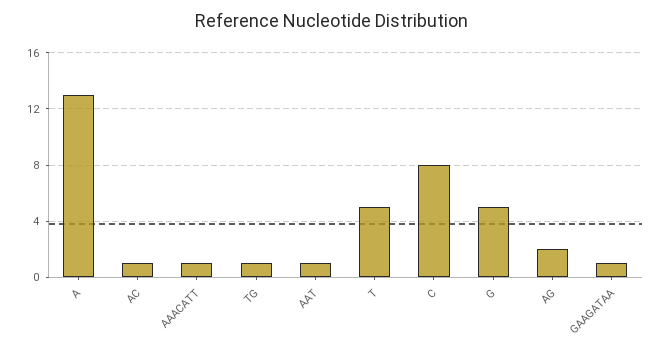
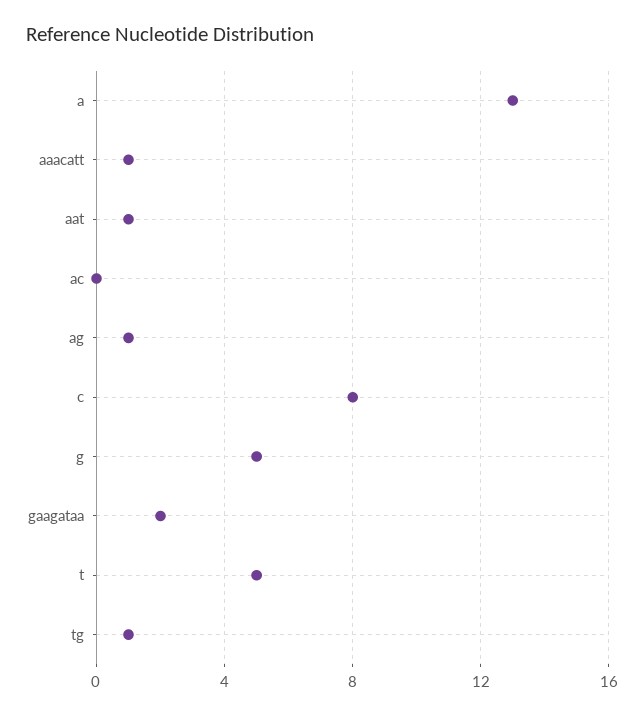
  {
    "A": 13,
-   "AC": 1,
+   "AC": 0,
    "AAACATT": 1,
    "TG": 1,
    "AAT": 1,
    "T": 5,
    "C": 8,
    "G": 5,
-   "AG": 2,
+   "AG": 1,
-   "GAAGATAA": 1
+   "GAAGATAA": 2
  }

